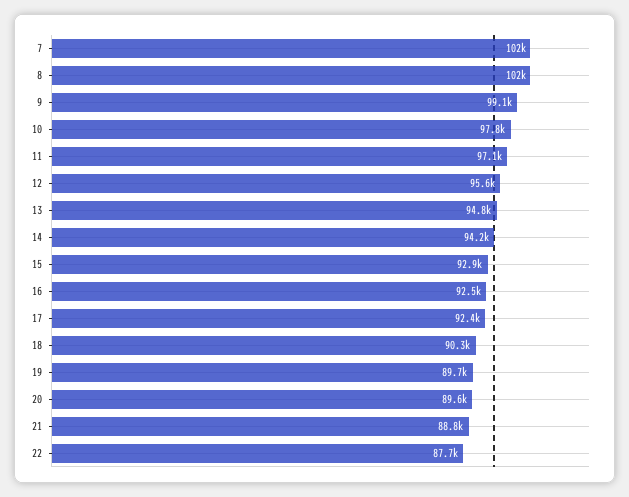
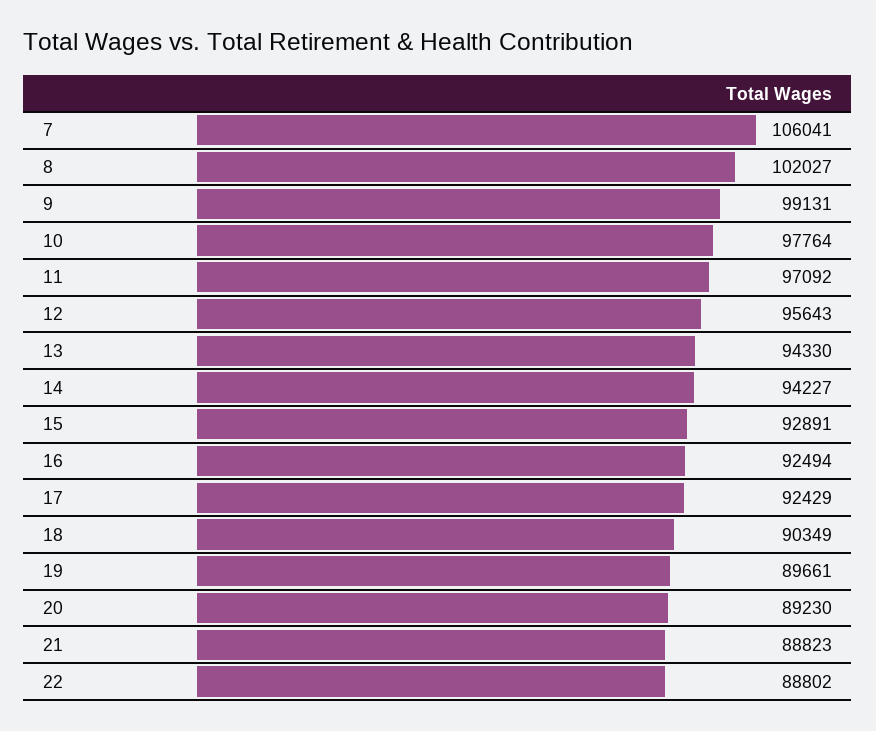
  {
-   "7": 102000,
+   "7": 106041,
    "8": 102027,
    "9": 99131,
    "10": 97764,
    "11": 97092,
    "12": 95643,
-   "13": 94800,
+   "13": 94330,
    "14": 94227,
    "15": 92891,
    "16": 92494,
    "17": 92429,
    "18": 90349,
    "19": 89661,
-   "20": 89600,
+   "20": 89230,
    "21": 88823,
-   "22": 87700
+   "22": 88802
  }

